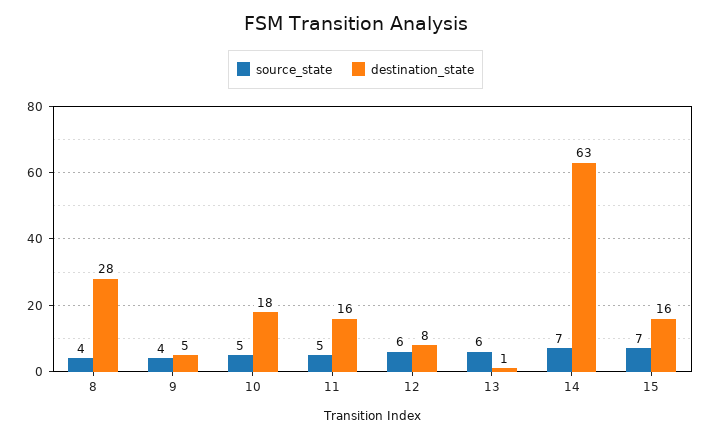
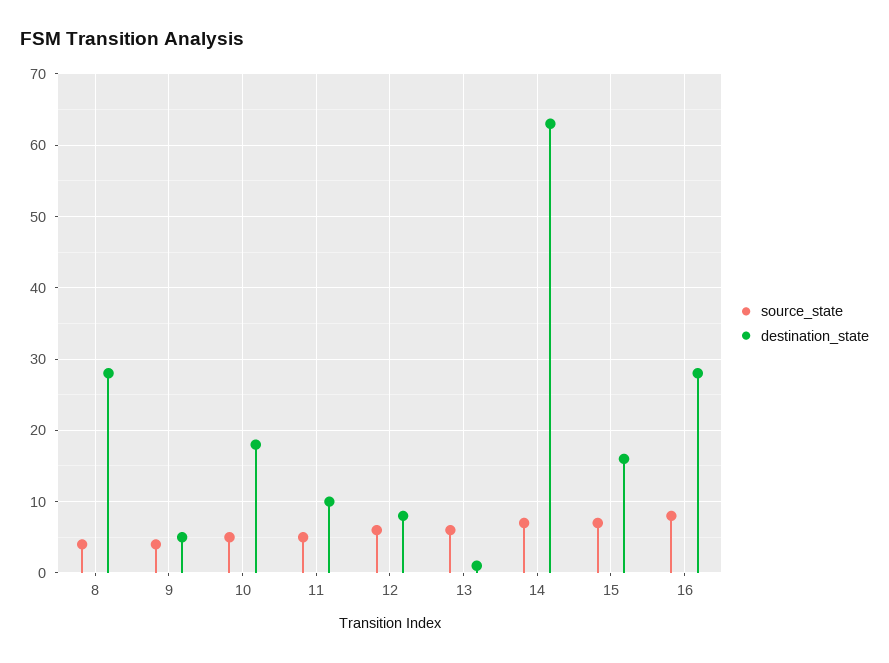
  {
    "source_state": {
      "8": 4,
      "9": 4,
      "10": 5,
      "11": 5,
      "12": 6,
      "13": 6,
      "14": 7,
-     "15": 7
+     "15": 7,
+     "16": 8
    },
    "destination_state": {
      "8": 28,
      "9": 5,
      "10": 18,
-     "11": 16,
+     "11": 10,
      "12": 8,
      "13": 1,
      "14": 63,
-     "15": 16
+     "15": 16,
+     "16": 28
    }
  }

